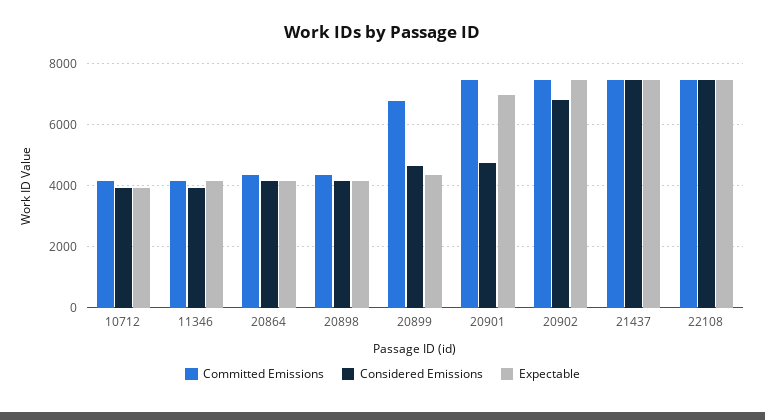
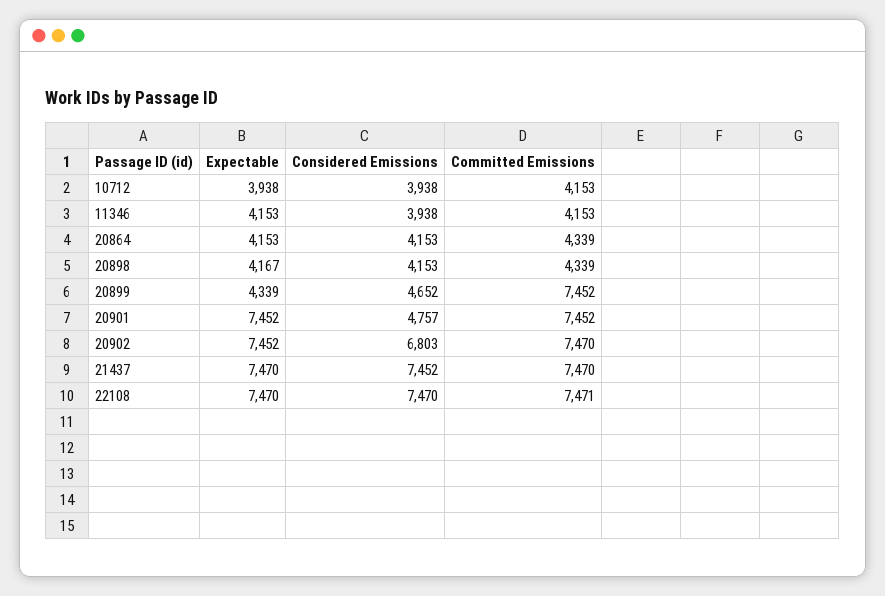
  {
    "Committed Emissions": {
      "10712": 4153,
      "11346": 4153,
      "20864": 4339,
      "20898": 4339,
-     "20899": 6800,
+     "20899": 7452,
      "20901": 7452,
      "20902": 7470,
      "21437": 7470,
      "22108": 7471
    },
    "Considered Emissions": {
      "10712": 3938,
      "11346": 3938,
      "20864": 4153,
      "20898": 4153,
      "20899": 4652,
      "20901": 4757,
      "20902": 6803,
      "21437": 7452,
      "22108": 7470
    },
    "Expectable": {
      "10712": 3938,
      "11346": 4153,
      "20864": 4153,
      "20898": 4167,
      "20899": 4339,
-     "20901": 7000,
+     "20901": 7452,
      "20902": 7452,
      "21437": 7470,
      "22108": 7470
    }
  }

